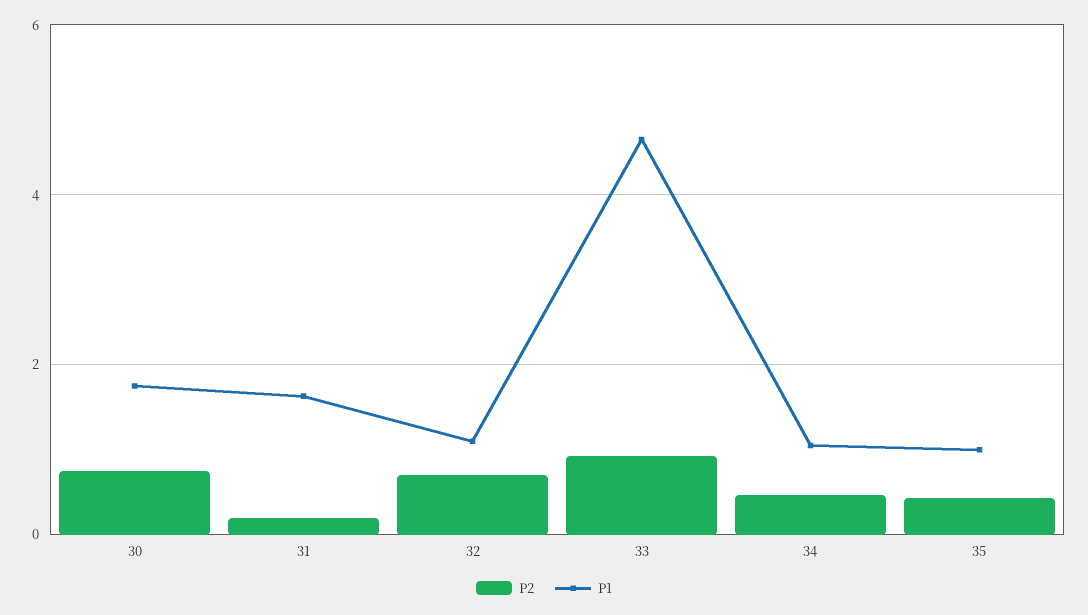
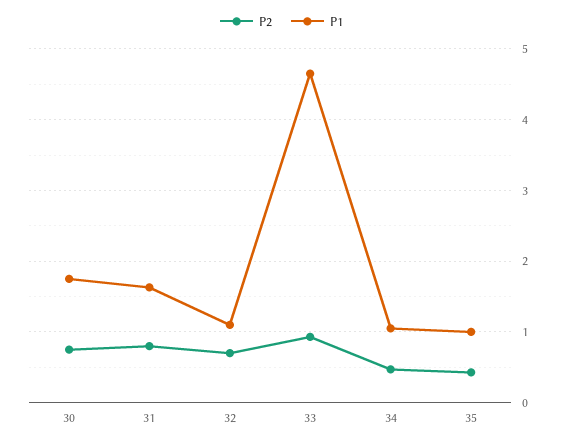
  {
    "P2": {
      "30": 0.8,
-     "31": 0.2,
+     "31": 0.8,
      "32": 0.7,
      "33": 0.9,
      "34": 0.5,
      "35": 0.4
    },
    "P1": {
      "30": 1.8,
      "31": 1.6,
      "32": 1.1,
      "33": 4.7,
      "34": 1.1,
      "35": 1
    }
  }

